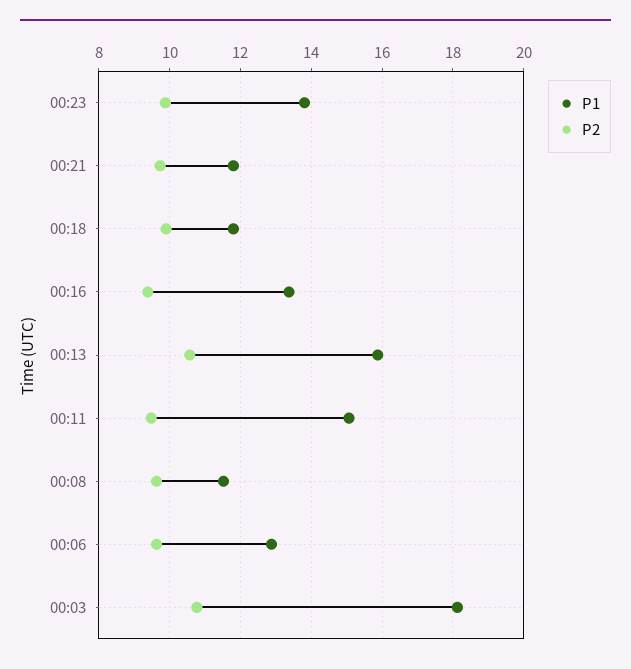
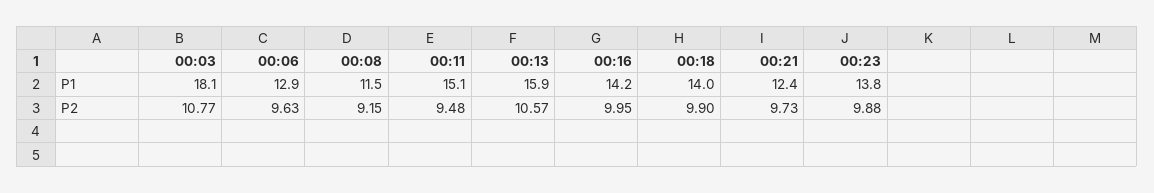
  {
    "P1": {
      "00:23": 13.8,
-     "00:21": 11.8,
+     "00:21": 12.4,
-     "00:18": 11.8,
+     "00:18": 14,
-     "00:16": 13.4,
+     "00:16": 14.2,
      "00:13": 15.9,
      "00:11": 15.1,
      "00:08": 11.5,
      "00:06": 12.9,
      "00:03": 18.1
    },
    "P2": {
      "00:23": 9.88,
      "00:21": 9.73,
      "00:18": 9.9,
-     "00:16": 9.4,
+     "00:16": 9.95,
      "00:13": 10.57,
      "00:11": 9.48,
-     "00:08": 9.6,
+     "00:08": 9.15,
      "00:06": 9.63,
      "00:03": 10.77
    }
  }

